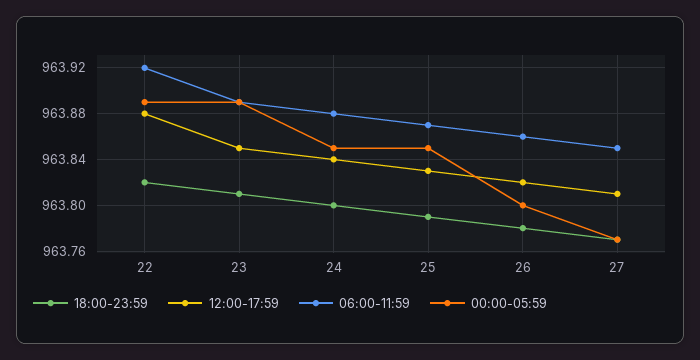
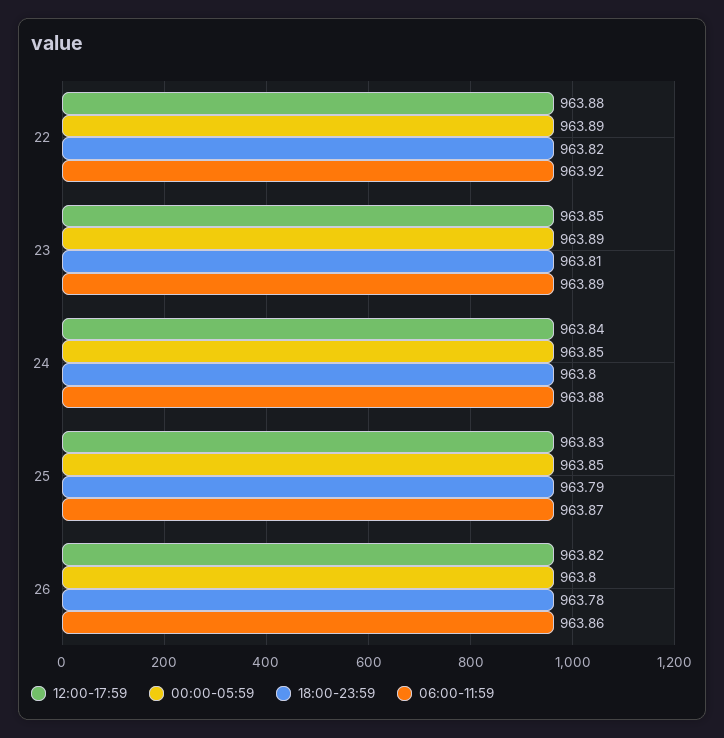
  {
    "18:00-23:59": {
      "22": 963.82,
      "23": 963.81,
      "24": 963.8,
      "25": 963.79,
-     "26": 963.78,
+     "26": 963.78
-     "27": 963.77
    },
    "12:00-17:59": {
      "22": 963.88,
      "23": 963.85,
      "24": 963.84,
      "25": 963.83,
-     "26": 963.82,
+     "26": 963.82
-     "27": 963.81
    },
    "06:00-11:59": {
      "22": 963.92,
      "23": 963.89,
      "24": 963.88,
      "25": 963.87,
-     "26": 963.86,
+     "26": 963.86
-     "27": 963.85
    },
    "00:00-05:59": {
      "22": 963.89,
      "23": 963.89,
      "24": 963.85,
      "25": 963.85,
-     "26": 963.8,
+     "26": 963.8
-     "27": 963.77
    }
  }

